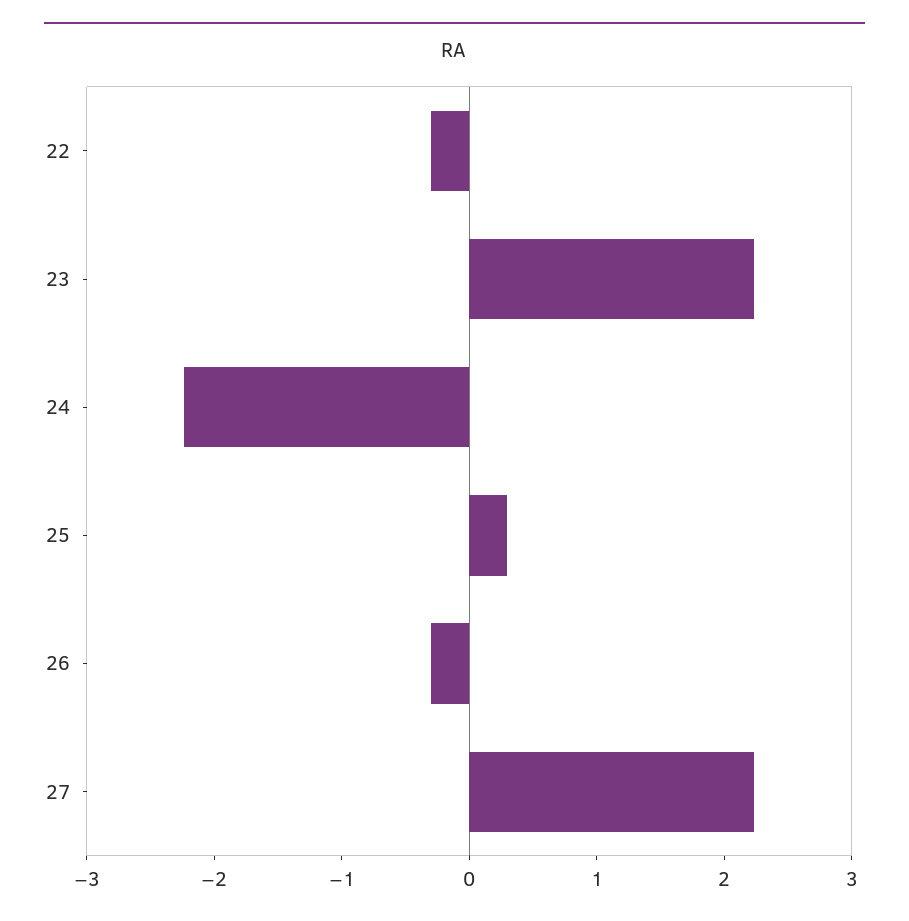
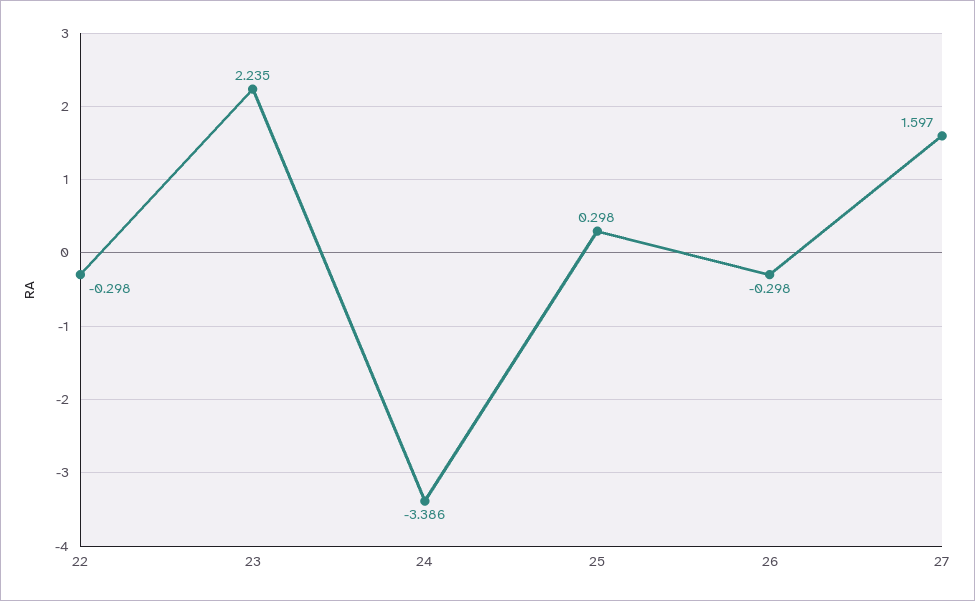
  {
    "22": -0.298,
    "23": 2.235,
-   "24": -2.2,
+   "24": -3.386,
    "25": 0.298,
    "26": -0.298,
-   "27": 2.2
+   "27": 1.597
  }

